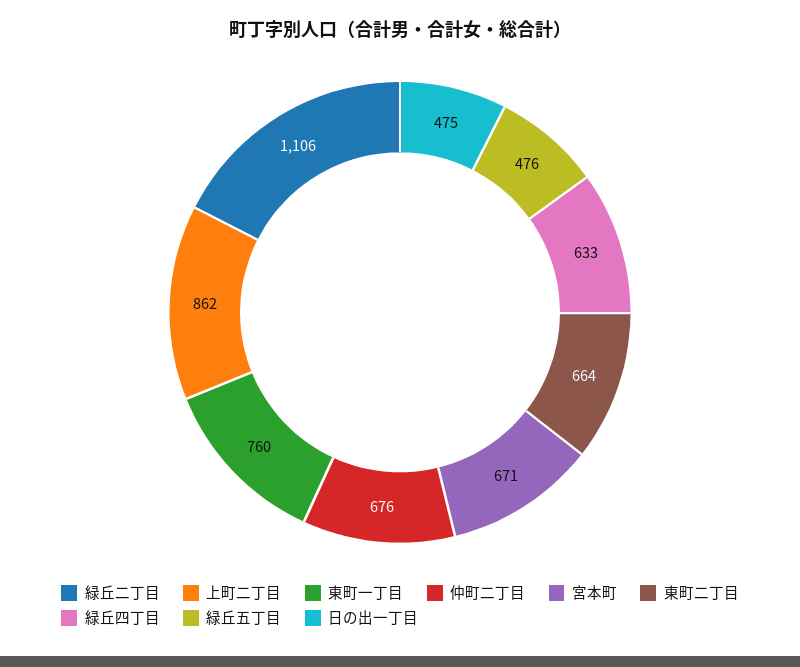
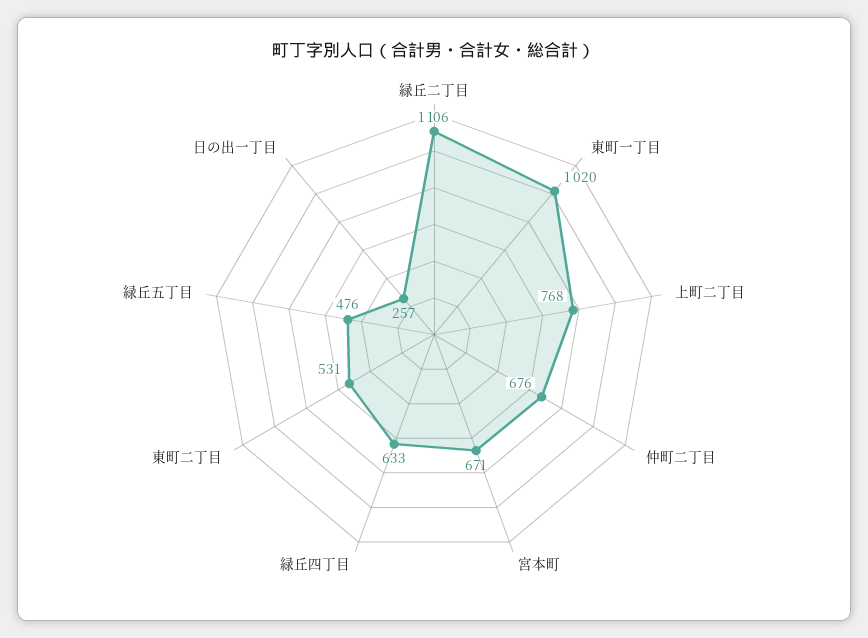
  {
    "緑丘二丁目": 1106,
-   "上町二丁目": 862,
+   "上町二丁目": 768,
-   "東町一丁目": 760,
+   "東町一丁目": 1020,
    "仲町二丁目": 676,
    "宮本町": 671,
-   "東町二丁目": 664,
+   "東町二丁目": 531,
    "緑丘四丁目": 633,
    "緑丘五丁目": 476,
-   "日の出一丁目": 475
+   "日の出一丁目": 257
  }

